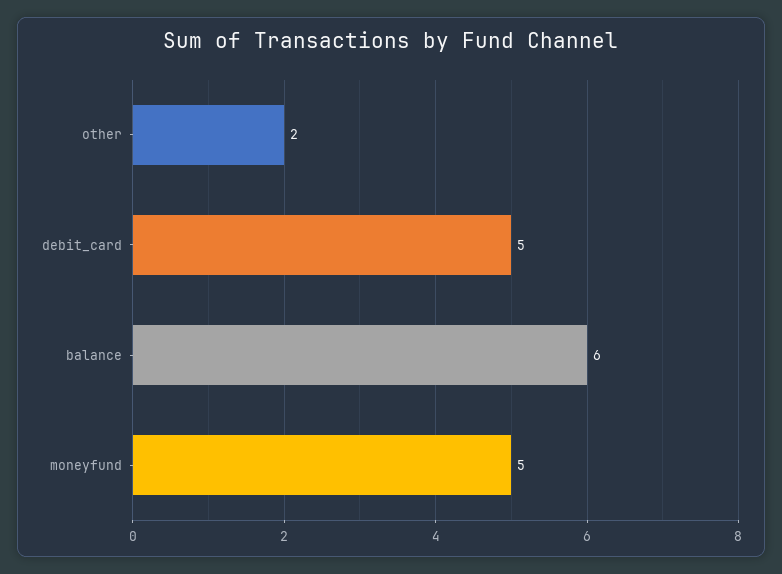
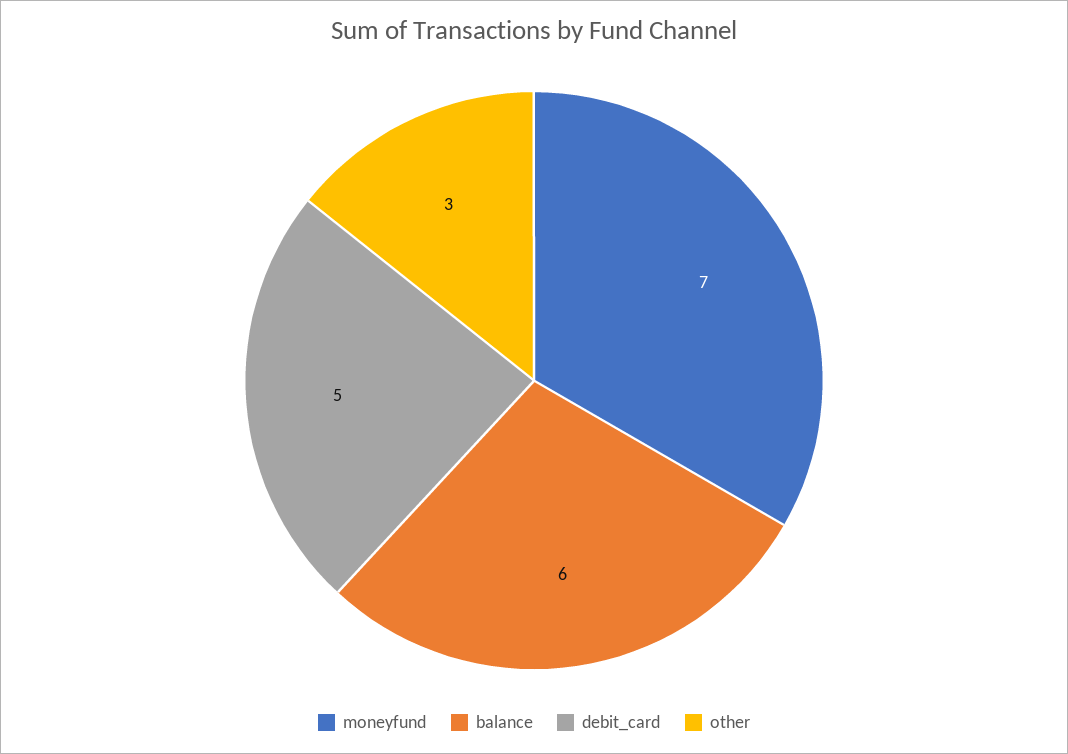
  {
-   "other": 2,
+   "other": 3,
    "debit_card": 5,
    "balance": 6,
-   "moneyfund": 5
+   "moneyfund": 7
  }

